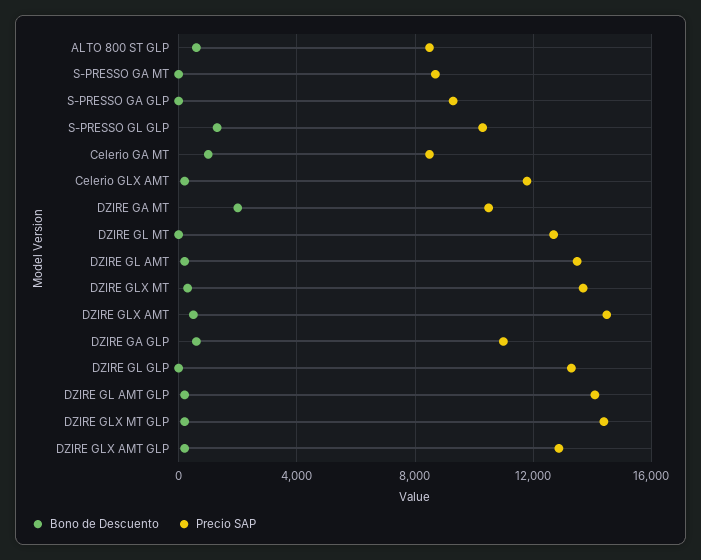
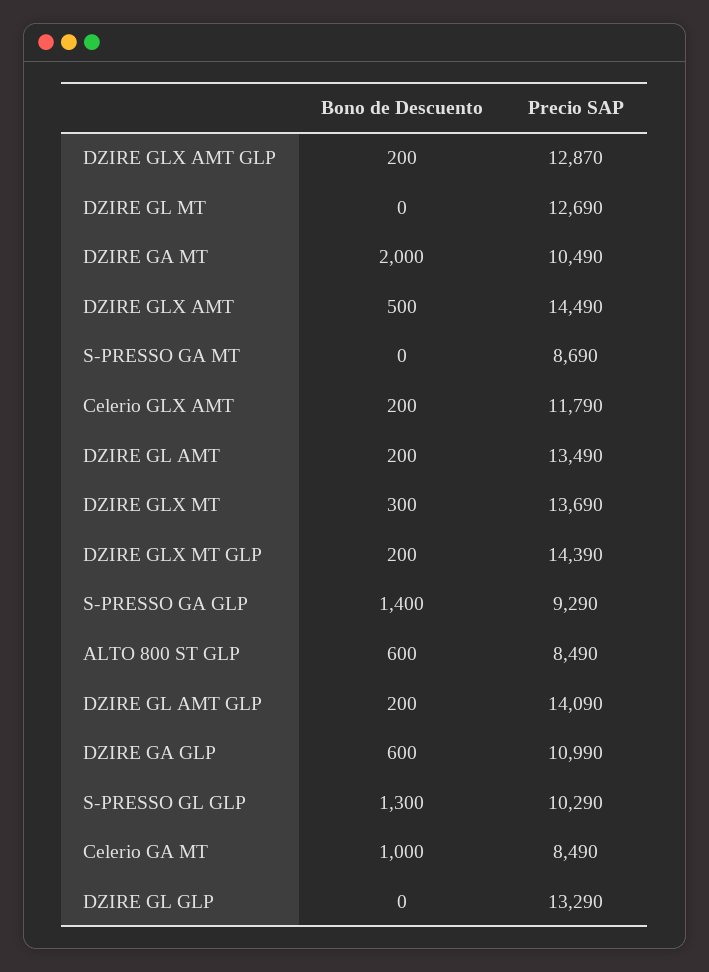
  {
    "Bono de Descuento": {
      "ALTO 800 ST GLP": 600,
      "S-PRESSO GA MT": 0,
-     "S-PRESSO GA GLP": 0,
+     "S-PRESSO GA GLP": 1400,
      "S-PRESSO GL GLP": 1300,
      "Celerio GA MT": 1000,
      "Celerio GLX AMT": 200,
      "DZIRE GA MT": 2000,
      "DZIRE GL MT": 0,
      "DZIRE GL AMT": 200,
      "DZIRE GLX MT": 300,
      "DZIRE GLX AMT": 500,
      "DZIRE GA GLP": 600,
      "DZIRE GL GLP": 0,
      "DZIRE GL AMT GLP": 200,
      "DZIRE GLX MT GLP": 200,
      "DZIRE GLX AMT GLP": 200
    },
    "Precio SAP": {
      "ALTO 800 ST GLP": 8490,
      "S-PRESSO GA MT": 8690,
      "S-PRESSO GA GLP": 9290,
      "S-PRESSO GL GLP": 10290,
      "Celerio GA MT": 8490,
      "Celerio GLX AMT": 11790,
      "DZIRE GA MT": 10490,
      "DZIRE GL MT": 12690,
      "DZIRE GL AMT": 13490,
      "DZIRE GLX MT": 13690,
      "DZIRE GLX AMT": 14490,
      "DZIRE GA GLP": 10990,
      "DZIRE GL GLP": 13290,
      "DZIRE GL AMT GLP": 14090,
      "DZIRE GLX MT GLP": 14390,
      "DZIRE GLX AMT GLP": 12870
    }
  }

